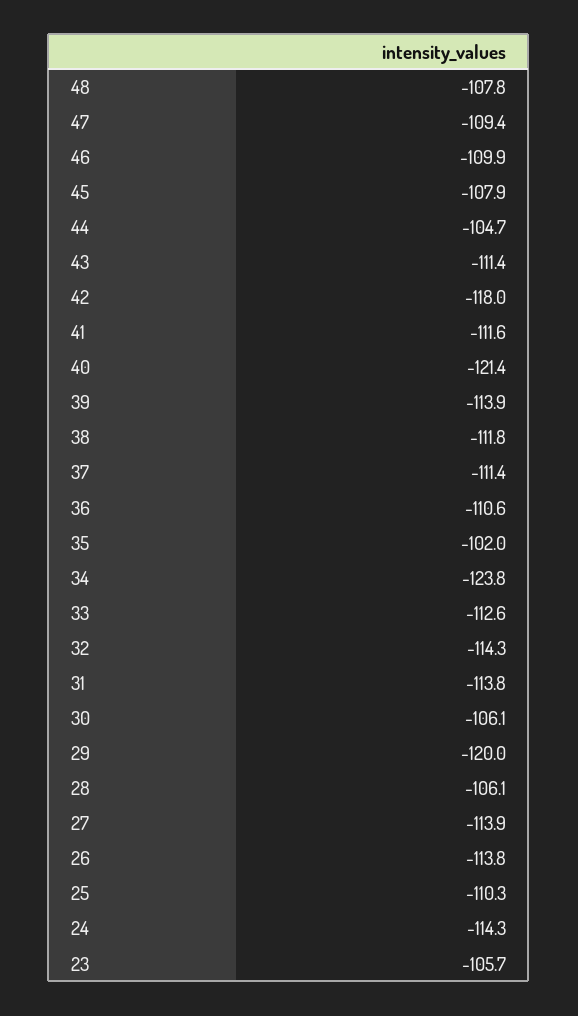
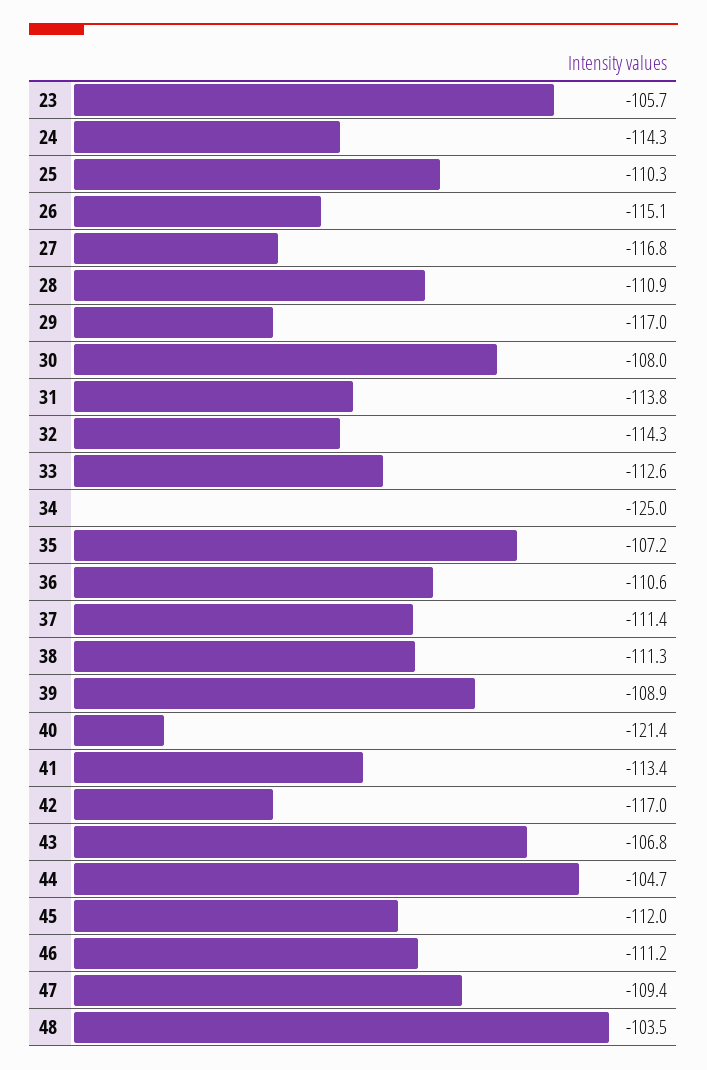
  {
-   "48": -107.8,
+   "48": -103.5,
    "47": -109.4,
-   "46": -109.9,
+   "46": -111.2,
-   "45": -107.9,
+   "45": -112,
    "44": -104.7,
-   "43": -111.4,
+   "43": -106.8,
-   "42": -118,
+   "42": -117,
-   "41": -111.6,
+   "41": -113.4,
    "40": -121.4,
-   "39": -113.9,
+   "39": -108.9,
-   "38": -111.8,
+   "38": -111.3,
    "37": -111.4,
    "36": -110.6,
-   "35": -102,
+   "35": -107.2,
-   "34": -123.8,
+   "34": -125,
    "33": -112.6,
    "32": -114.3,
    "31": -113.8,
-   "30": -106.1,
+   "30": -108,
-   "29": -120,
+   "29": -117,
-   "28": -106.1,
+   "28": -110.9,
-   "27": -113.9,
+   "27": -116.8,
-   "26": -113.8,
+   "26": -115.1,
    "25": -110.3,
    "24": -114.3,
    "23": -105.7
  }

